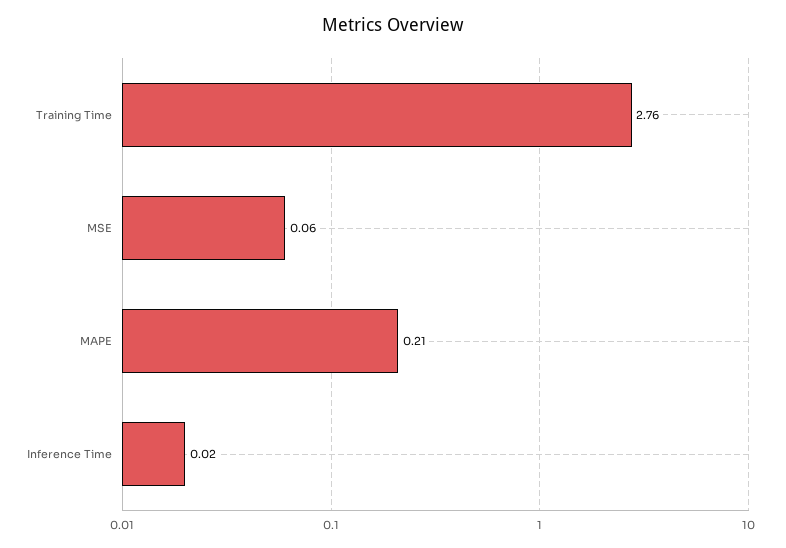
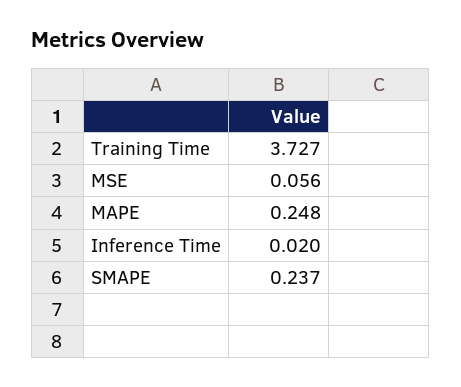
  {
-   "Training Time": 2.76,
+   "Training Time": 3.727,
    "MSE": 0.056,
-   "MAPE": 0.21,
+   "MAPE": 0.248,
-   "Inference Time": 0.02
+   "Inference Time": 0.02,
+   "SMAPE": 0.237
  }

